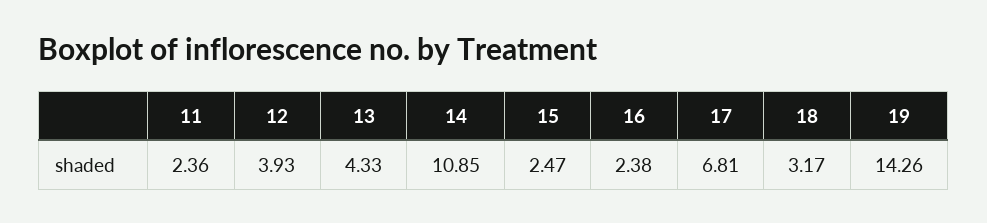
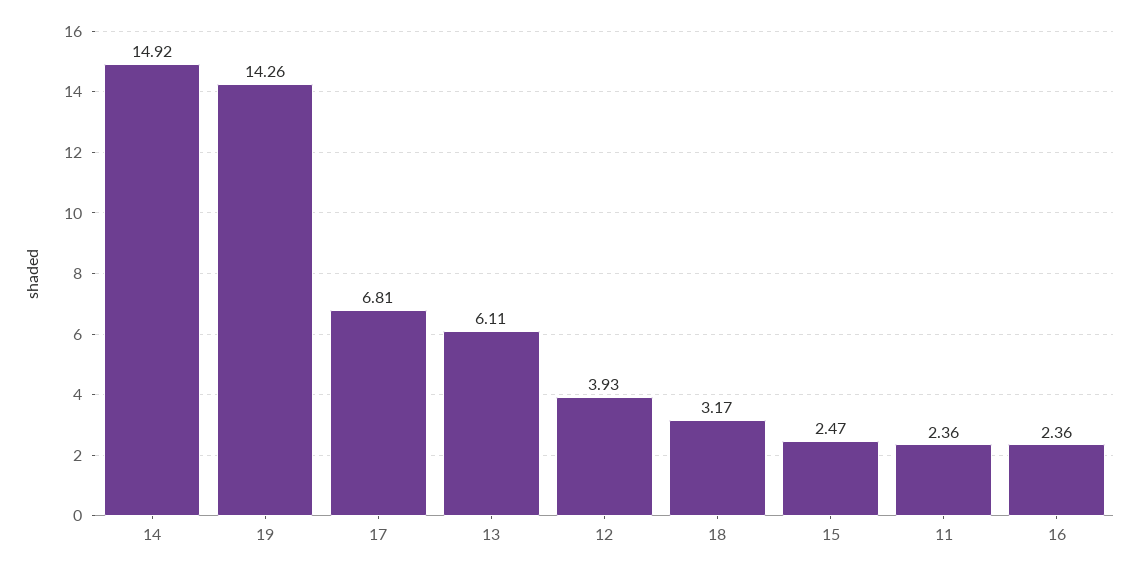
  {
    "11": 2.36,
    "12": 3.93,
-   "13": 4.33,
+   "13": 6.11,
-   "14": 10.85,
+   "14": 14.92,
    "15": 2.47,
-   "16": 2.38,
+   "16": 2.36,
    "17": 6.81,
    "18": 3.17,
    "19": 14.26
  }

